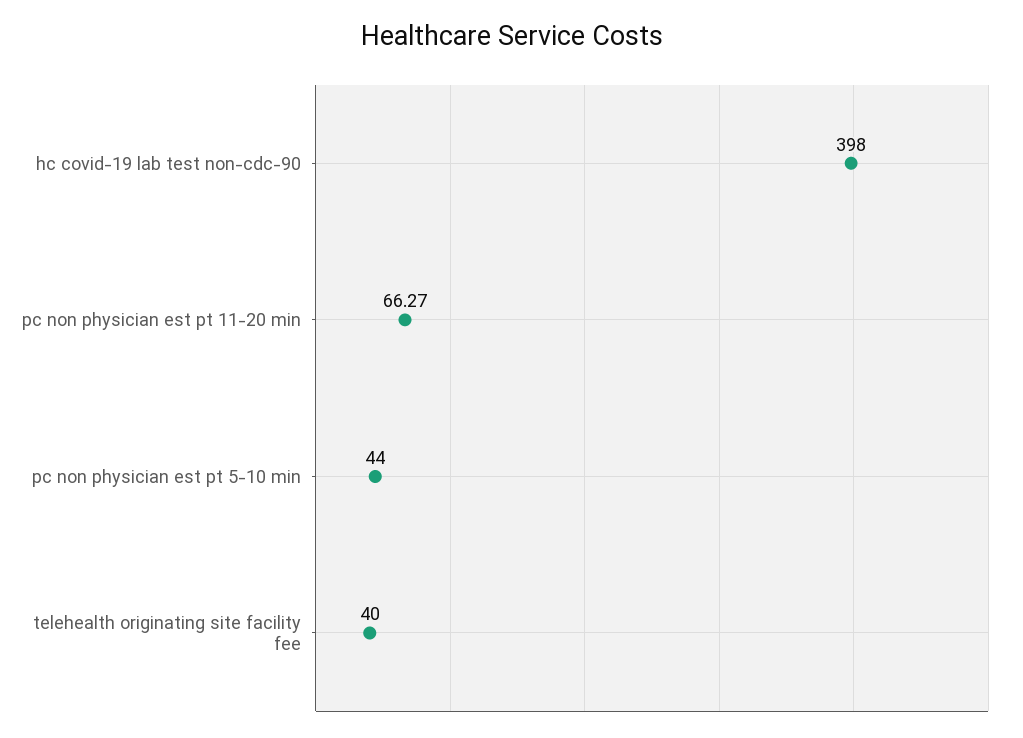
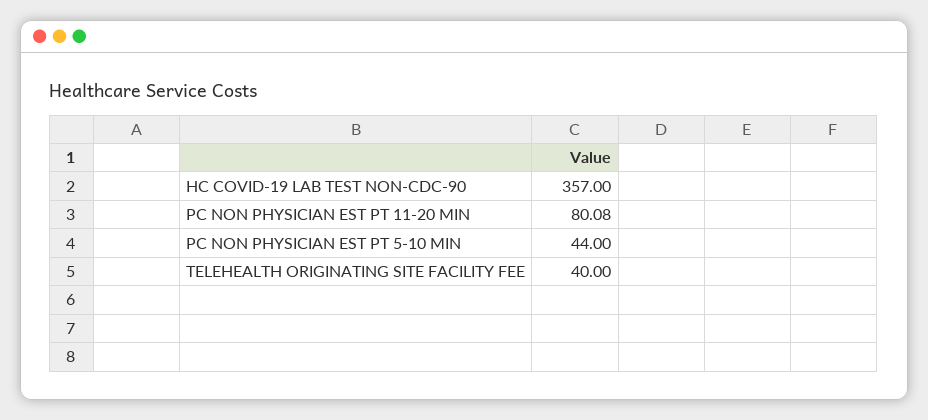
  {
-   "hc covid-19 lab test non-cdc-90": 398,
+   "hc covid-19 lab test non-cdc-90": 357,
-   "pc non physician est pt 11-20 min": 66.27,
+   "pc non physician est pt 11-20 min": 80.08,
    "pc non physician est pt 5-10 min": 44,
    "telehealth originating site facility fee": 40
  }

